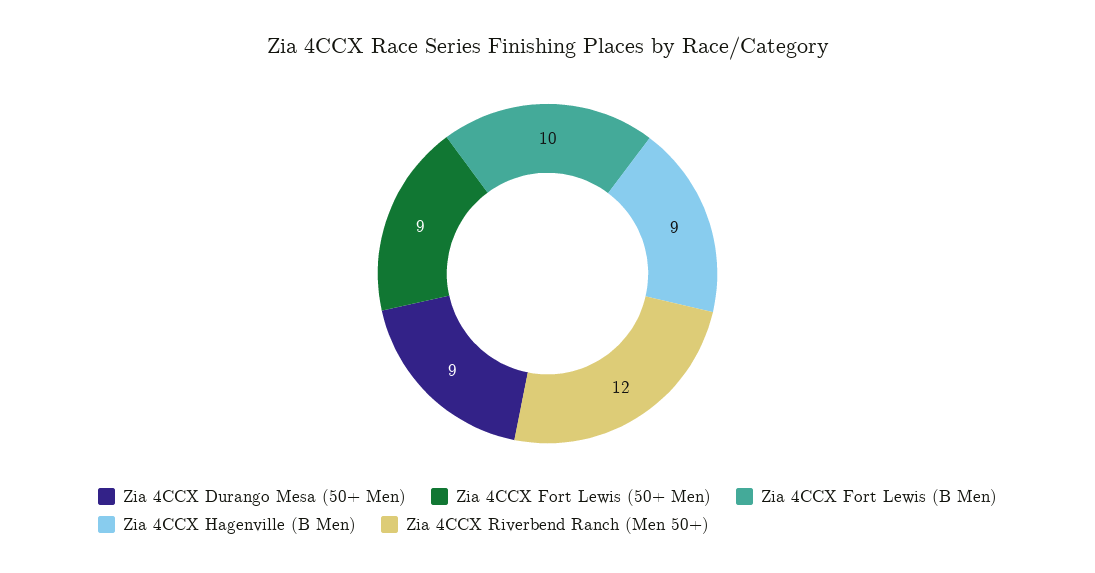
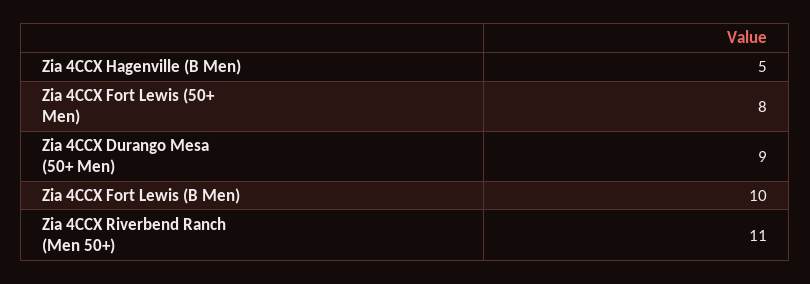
  {
    "Zia 4CCX Durango Mesa (50+ Men)": 9,
-   "Zia 4CCX Fort Lewis (50+ Men)": 9,
+   "Zia 4CCX Fort Lewis (50+ Men)": 8,
    "Zia 4CCX Fort Lewis (B Men)": 10,
-   "Zia 4CCX Hagenville (B Men)": 9,
+   "Zia 4CCX Hagenville (B Men)": 5,
-   "Zia 4CCX Riverbend Ranch (Men 50+)": 12
+   "Zia 4CCX Riverbend Ranch (Men 50+)": 11
  }

